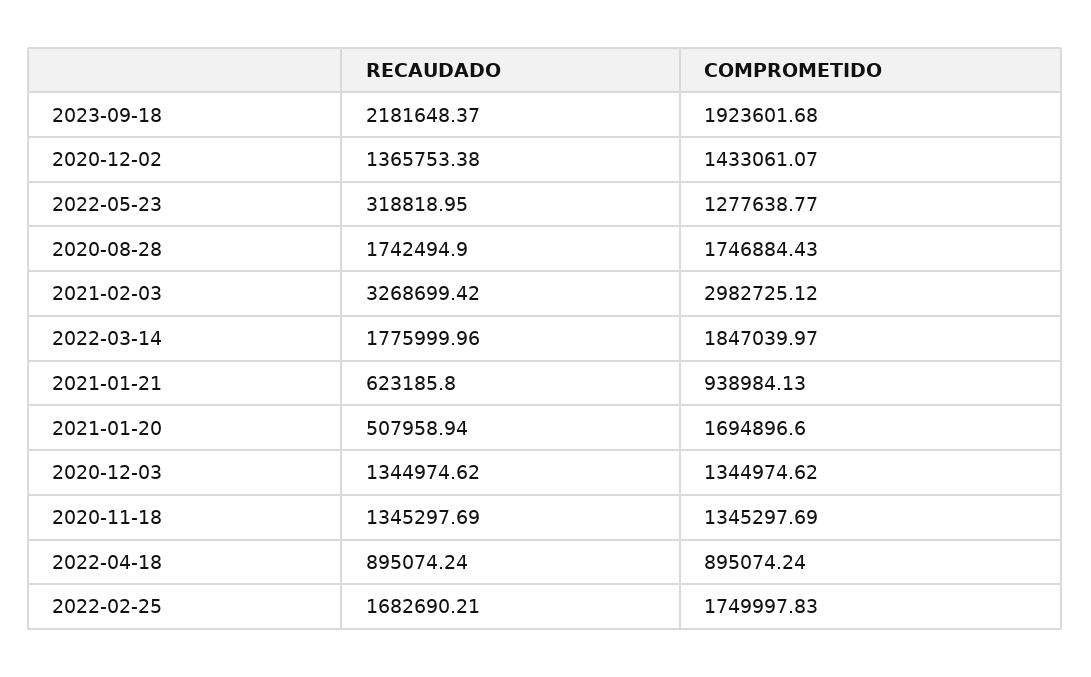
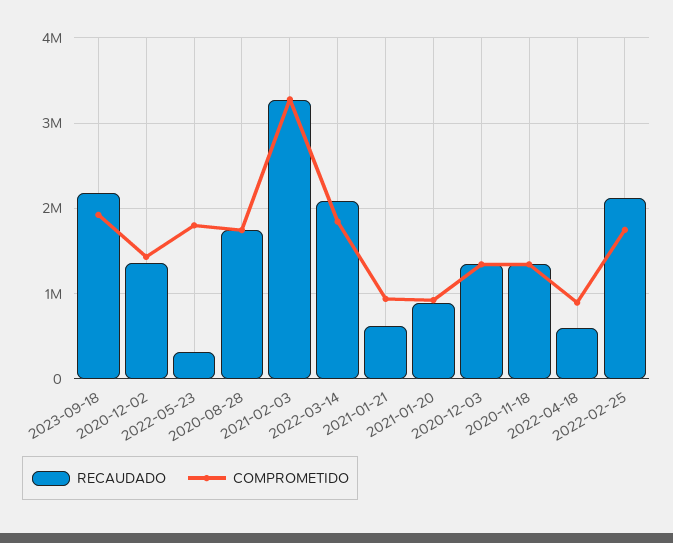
  {
    "RECAUDADO": {
      "2023-09-18": 2181648.37,
      "2020-12-02": 1365753.38,
      "2022-05-23": 318818.95,
      "2020-08-28": 1742494.9,
      "2021-02-03": 3268699.42,
-     "2022-03-14": 1775999.96,
+     "2022-03-14": 2100000,
      "2021-01-21": 623185.8,
-     "2021-01-20": 507958.94,
+     "2021-01-20": 900000,
      "2020-12-03": 1344974.62,
      "2020-11-18": 1345297.69,
-     "2022-04-18": 895074.24,
+     "2022-04-18": 600000,
-     "2022-02-25": 1682690.21
+     "2022-02-25": 2100000
    },
    "COMPROMETIDO": {
      "2023-09-18": 1923601.68,
      "2020-12-02": 1433061.07,
-     "2022-05-23": 1277638.77,
+     "2022-05-23": 1800000,
      "2020-08-28": 1746884.43,
-     "2021-02-03": 2982725.12,
+     "2021-02-03": 3300000,
      "2022-03-14": 1847039.97,
      "2021-01-21": 938984.13,
-     "2021-01-20": 1694896.6,
+     "2021-01-20": 900000,
      "2020-12-03": 1344974.62,
      "2020-11-18": 1345297.69,
      "2022-04-18": 895074.24,
      "2022-02-25": 1749997.83
    }
  }

